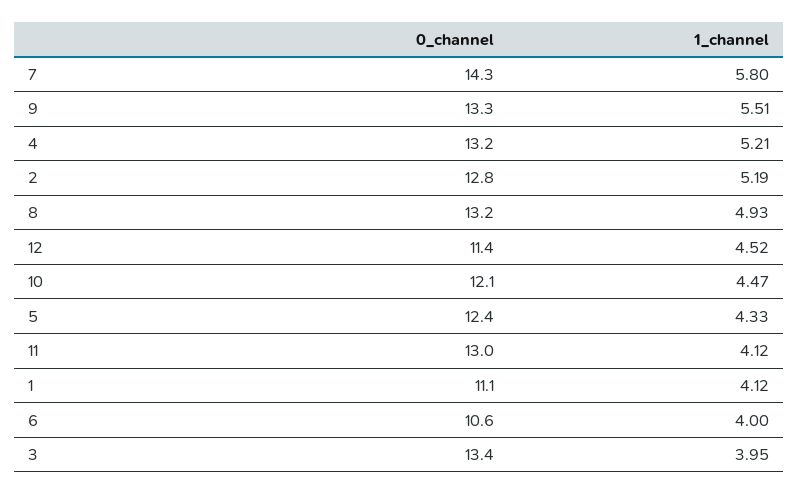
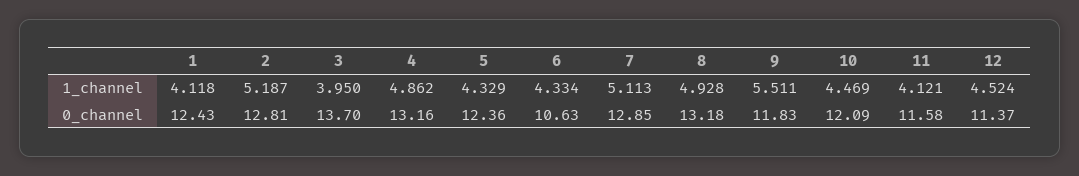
  {
    "0_channel": {
-     "7": 14.3,
+     "7": 12.85,
-     "9": 13.3,
+     "9": 11.83,
      "4": 13.16,
      "2": 12.81,
      "8": 13.18,
      "12": 11.37,
      "10": 12.09,
      "5": 12.36,
-     "11": 13,
+     "11": 11.58,
-     "1": 11.1,
+     "1": 12.43,
      "6": 10.63,
-     "3": 13.4
+     "3": 13.7
    },
    "1_channel": {
-     "7": 5.8,
+     "7": 5.113,
      "9": 5.511,
-     "4": 5.21,
+     "4": 4.862,
      "2": 5.187,
      "8": 4.928,
      "12": 4.524,
      "10": 4.469,
      "5": 4.329,
      "11": 4.121,
      "1": 4.118,
-     "6": 4,
+     "6": 4.334,
      "3": 3.95
    }
  }

